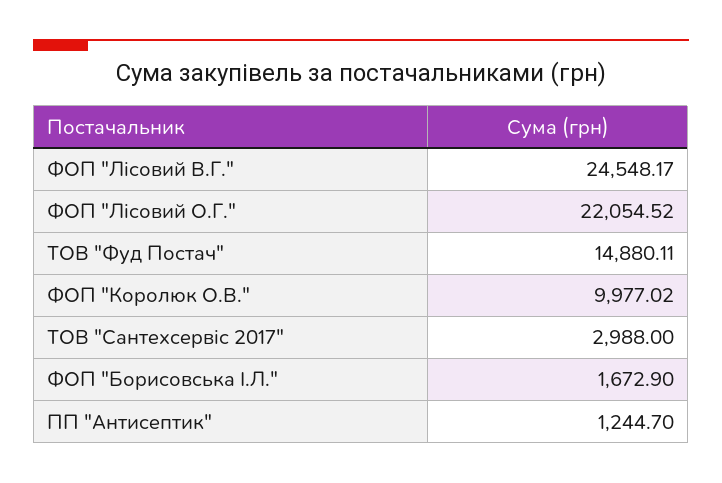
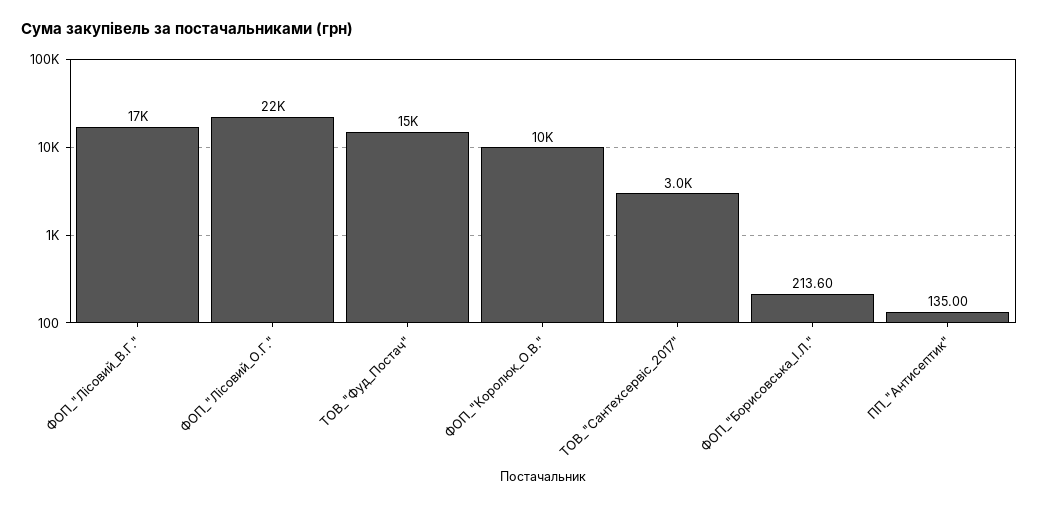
  {
-   "ФОП \"Лісовий В.Г.\"": 24548.17,
+   "ФОП \"Лісовий В.Г.\"": 17000,
    "ФОП \"Лісовий О.Г.\"": 22054.52,
    "ТОВ \"Фуд Постач\"": 14880.11,
    "ФОП \"Королюк О.В.\"": 9977.02,
    "ТОВ \"Сантехсервіс 2017\"": 2988,
-   "ФОП \"Борисовська І.Л.\"": 1672.9,
+   "ФОП \"Борисовська І.Л.\"": 213.6,
-   "ПП \"Антисептик\"": 1244.7
+   "ПП \"Антисептик\"": 135
  }

